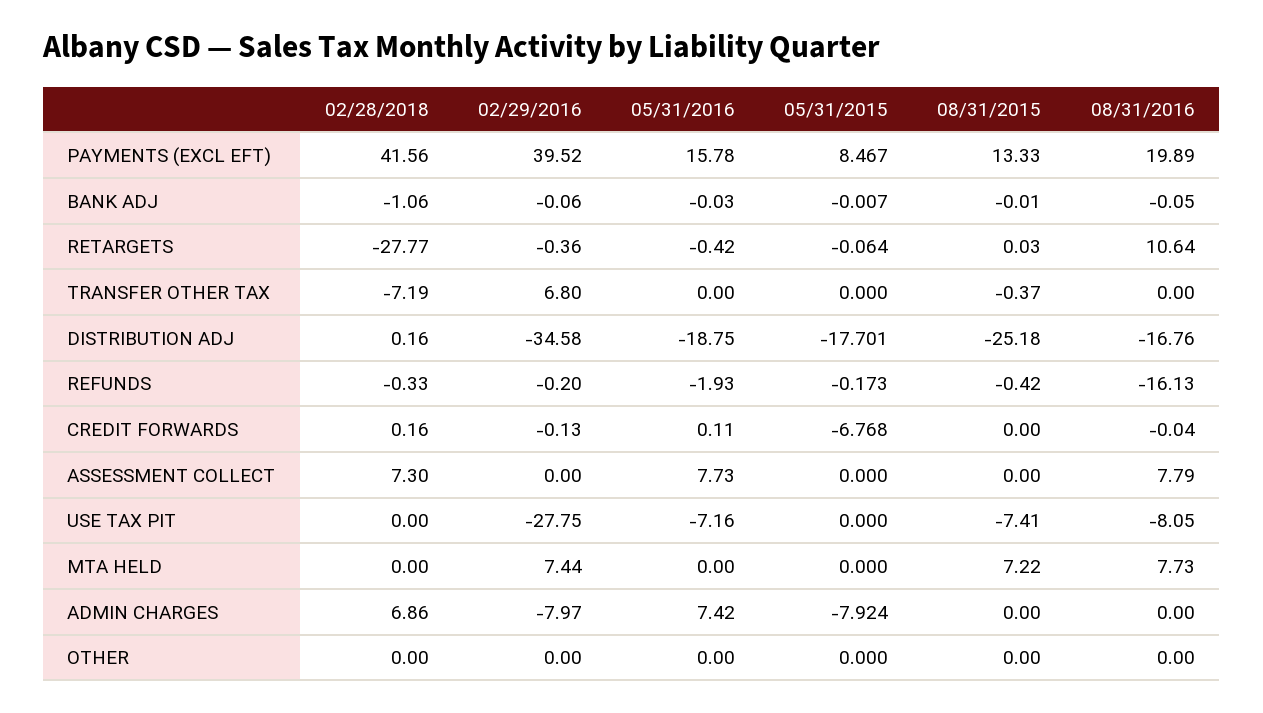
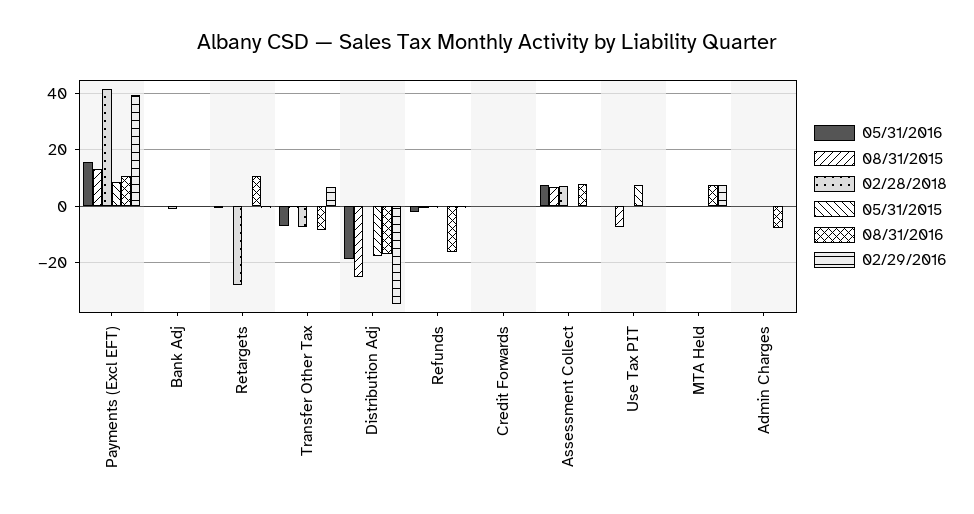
  {
    "02/28/2018": {
      "PAYMENTS (EXCL EFT)": 41.56,
      "BANK ADJ": -1.06,
      "RETARGETS": -27.77,
      "TRANSFER OTHER TAX": -7.19,
      "DISTRIBUTION ADJ": 0.16,
      "REFUNDS": -0.33,
      "CREDIT FORWARDS": 0.16,
      "ASSESSMENT COLLECT": 7.3,
      "USE TAX PIT": 0,
      "MTA HELD": 0,
-     "ADMIN CHARGES": 6.86,
+     "ADMIN CHARGES": 0
-     "OTHER": 0
    },
    "02/29/2016": {
      "PAYMENTS (EXCL EFT)": 39.52,
      "BANK ADJ": -0.06,
      "RETARGETS": -0.36,
      "TRANSFER OTHER TAX": 6.8,
      "DISTRIBUTION ADJ": -34.58,
      "REFUNDS": -0.2,
      "CREDIT FORWARDS": -0.13,
      "ASSESSMENT COLLECT": 0,
-     "USE TAX PIT": -27.75,
+     "USE TAX PIT": 0,
      "MTA HELD": 7.44,
-     "ADMIN CHARGES": -7.97,
+     "ADMIN CHARGES": 0
-     "OTHER": 0
    },
    "05/31/2016": {
      "PAYMENTS (EXCL EFT)": 15.78,
      "BANK ADJ": -0.03,
      "RETARGETS": -0.42,
-     "TRANSFER OTHER TAX": 0,
+     "TRANSFER OTHER TAX": -7.5,
      "DISTRIBUTION ADJ": -18.75,
      "REFUNDS": -1.93,
      "CREDIT FORWARDS": 0.11,
      "ASSESSMENT COLLECT": 7.73,
-     "USE TAX PIT": -7.16,
+     "USE TAX PIT": 0,
      "MTA HELD": 0,
-     "ADMIN CHARGES": 7.42,
+     "ADMIN CHARGES": 0
-     "OTHER": 0
    },
    "05/31/2015": {
      "PAYMENTS (EXCL EFT)": 8.467,
      "BANK ADJ": -0.007,
      "RETARGETS": -0.064,
      "TRANSFER OTHER TAX": 0,
      "DISTRIBUTION ADJ": -17.701,
      "REFUNDS": -0.173,
-     "CREDIT FORWARDS": -6.768,
+     "CREDIT FORWARDS": 0,
      "ASSESSMENT COLLECT": 0,
-     "USE TAX PIT": 0,
+     "USE TAX PIT": 7.5,
      "MTA HELD": 0,
-     "ADMIN CHARGES": -7.924,
+     "ADMIN CHARGES": 0
-     "OTHER": 0
    },
    "08/31/2015": {
      "PAYMENTS (EXCL EFT)": 13.33,
      "BANK ADJ": -0.01,
      "RETARGETS": 0.03,
      "TRANSFER OTHER TAX": -0.37,
      "DISTRIBUTION ADJ": -25.18,
      "REFUNDS": -0.42,
      "CREDIT FORWARDS": 0,
-     "ASSESSMENT COLLECT": 0,
+     "ASSESSMENT COLLECT": 7.5,
      "USE TAX PIT": -7.41,
-     "MTA HELD": 7.22,
+     "MTA HELD": 0,
-     "ADMIN CHARGES": 0,
+     "ADMIN CHARGES": 0
-     "OTHER": 0
    },
    "08/31/2016": {
-     "PAYMENTS (EXCL EFT)": 19.89,
+     "PAYMENTS (EXCL EFT)": 10,
      "BANK ADJ": -0.05,
      "RETARGETS": 10.64,
-     "TRANSFER OTHER TAX": 0,
+     "TRANSFER OTHER TAX": -7.5,
      "DISTRIBUTION ADJ": -16.76,
      "REFUNDS": -16.13,
      "CREDIT FORWARDS": -0.04,
      "ASSESSMENT COLLECT": 7.79,
-     "USE TAX PIT": -8.05,
+     "USE TAX PIT": 0,
      "MTA HELD": 7.73,
-     "ADMIN CHARGES": 0,
+     "ADMIN CHARGES": -7.5
-     "OTHER": 0
    }
  }

